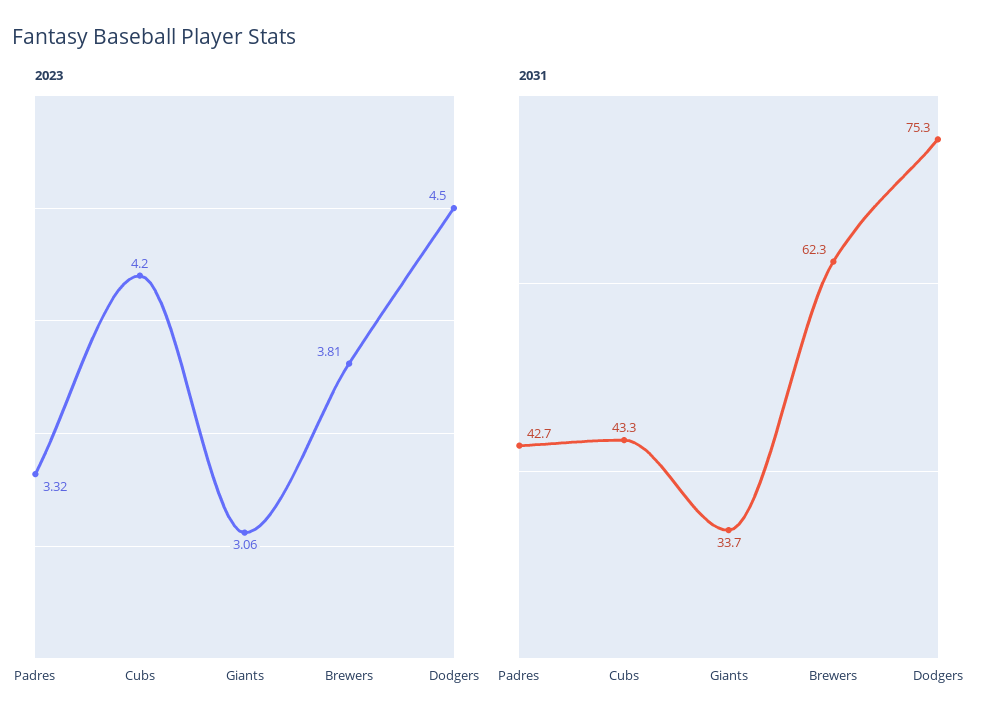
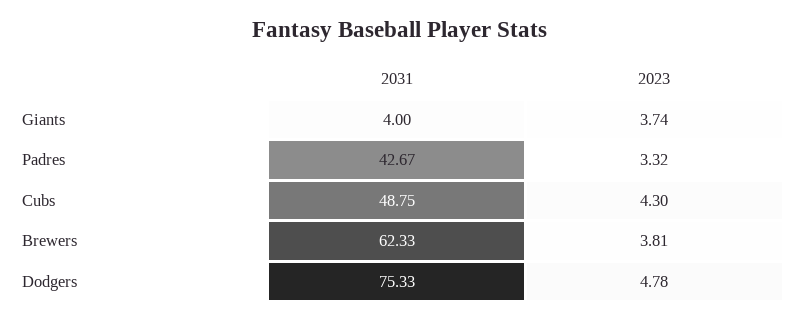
  {
    "2023": {
      "Padres": 3.32,
-     "Cubs": 4.2,
+     "Cubs": 4.3,
-     "Giants": 3.06,
+     "Giants": 3.74,
      "Brewers": 3.81,
-     "Dodgers": 4.5
+     "Dodgers": 4.78
    },
    "2031": {
      "Padres": 42.67,
-     "Cubs": 43.3,
+     "Cubs": 48.75,
-     "Giants": 33.7,
+     "Giants": 4,
      "Brewers": 62.33,
      "Dodgers": 75.33
    }
  }

